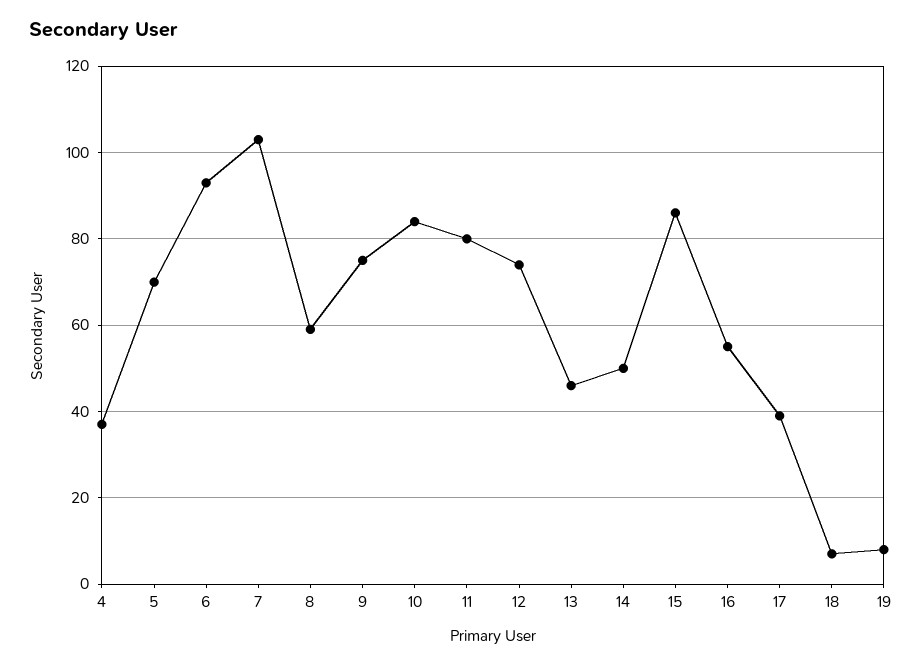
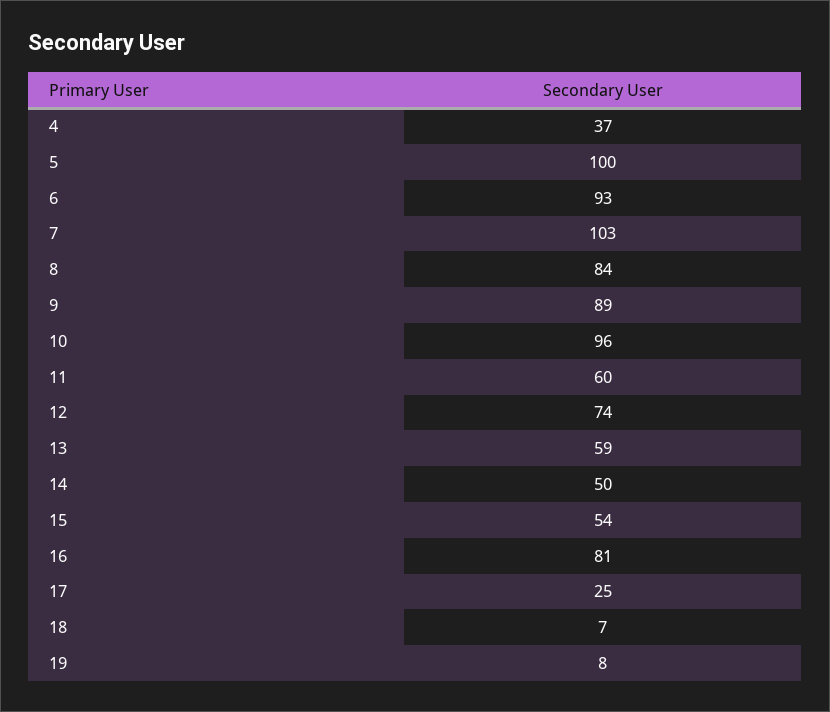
  {
    "4": 37,
-   "5": 70,
+   "5": 100,
    "6": 93,
    "7": 103,
-   "8": 60,
+   "8": 84,
-   "9": 75,
+   "9": 89,
-   "10": 85,
+   "10": 96,
-   "11": 80,
+   "11": 60,
    "12": 74,
-   "13": 45,
+   "13": 59,
    "14": 50,
-   "15": 85,
+   "15": 54,
-   "16": 55,
+   "16": 81,
-   "17": 40,
+   "17": 25,
    "18": 7,
    "19": 8
  }

